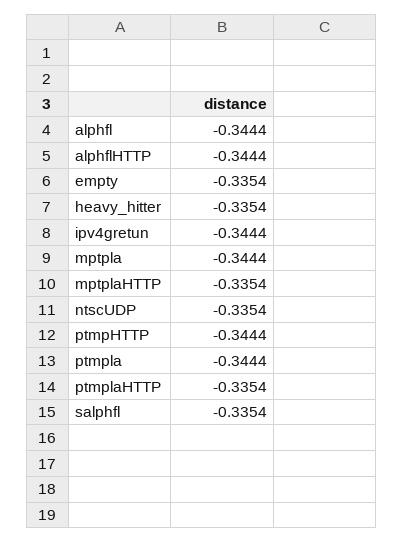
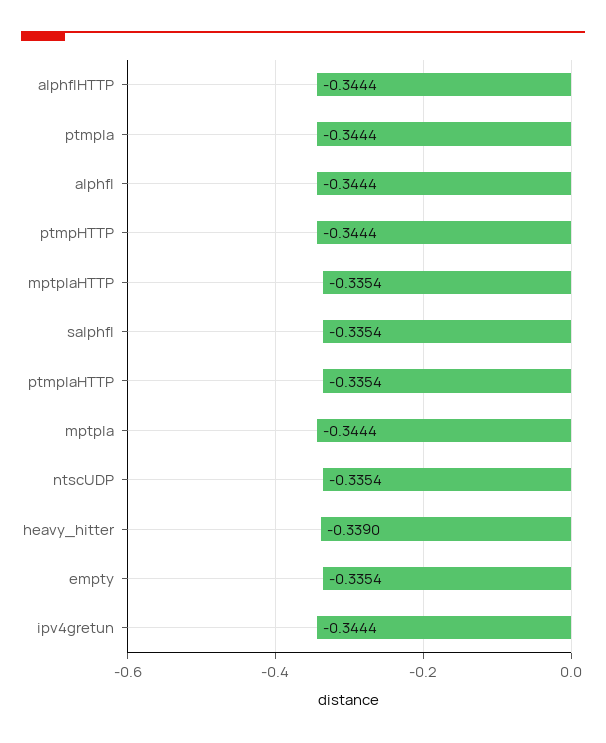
  {
    "alphfl": -0.3444,
    "alphflHTTP": -0.3444,
    "empty": -0.3354,
-   "heavy_hitter": -0.3354,
+   "heavy_hitter": -0.339,
    "ipv4gretun": -0.3444,
    "mptpla": -0.3444,
    "mptplaHTTP": -0.3354,
    "ntscUDP": -0.3354,
    "ptmpHTTP": -0.3444,
    "ptmpla": -0.3444,
    "ptmplaHTTP": -0.3354,
    "salphfl": -0.3354
  }

